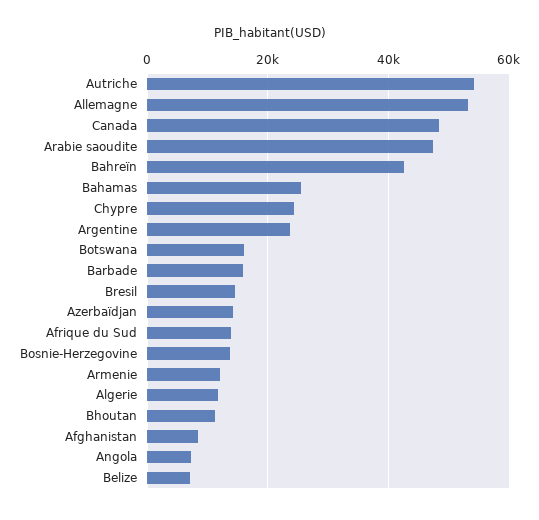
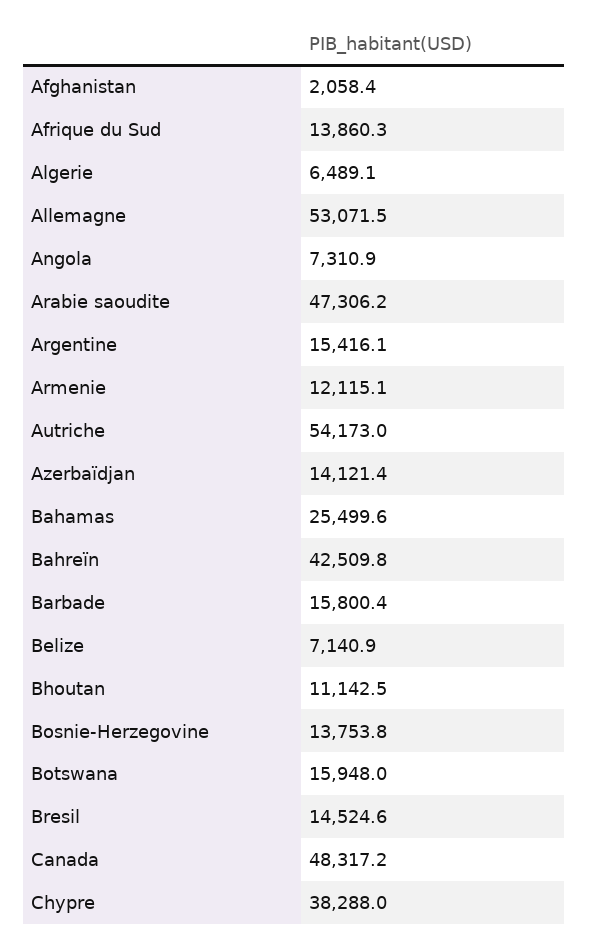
  {
    "Autriche": 54173,
    "Allemagne": 53071.5,
    "Canada": 48317.2,
    "Arabie saoudite": 47306.2,
    "Bahreïn": 42509.8,
    "Bahamas": 25499.6,
-   "Chypre": 24000,
+   "Chypre": 38288,
-   "Argentine": 24000,
+   "Argentine": 15416.1,
    "Botswana": 15948,
    "Barbade": 15800.4,
    "Bresil": 14524.6,
    "Azerbaïdjan": 14121.4,
    "Afrique du Sud": 13860.3,
    "Bosnie-Herzegovine": 13753.8,
    "Armenie": 12115.1,
-   "Algerie": 12000,
+   "Algerie": 6489.1,
    "Bhoutan": 11142.5,
-   "Afghanistan": 8000,
+   "Afghanistan": 2058.4,
    "Angola": 7310.9,
    "Belize": 7140.9
  }

